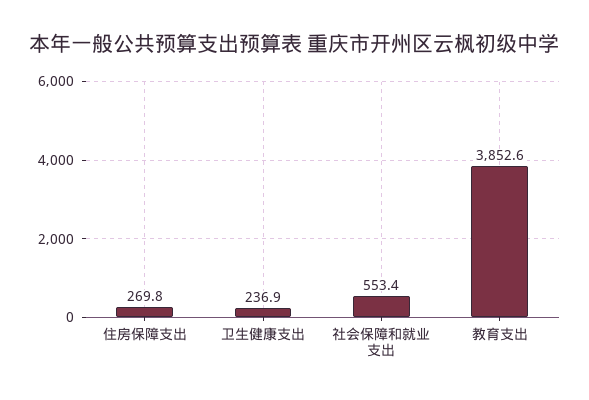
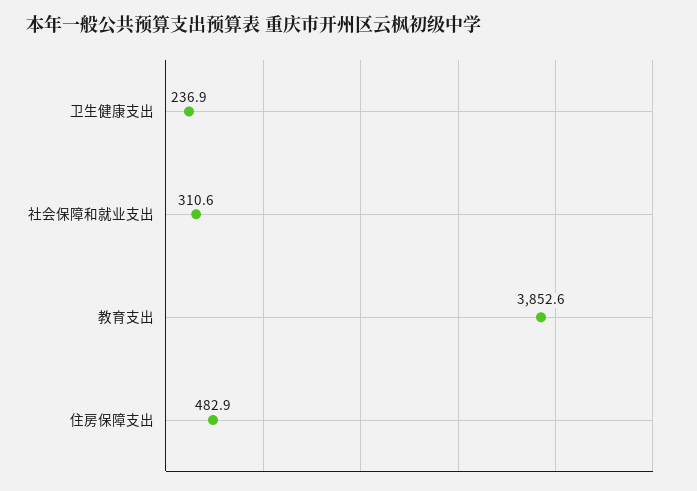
  {
-   "住房保障支出": 269.8,
+   "住房保障支出": 482.9,
    "卫生健康支出": 236.9,
-   "社会保障和就业支出": 553.4,
+   "社会保障和就业支出": 310.6,
    "教育支出": 3852.6
  }

